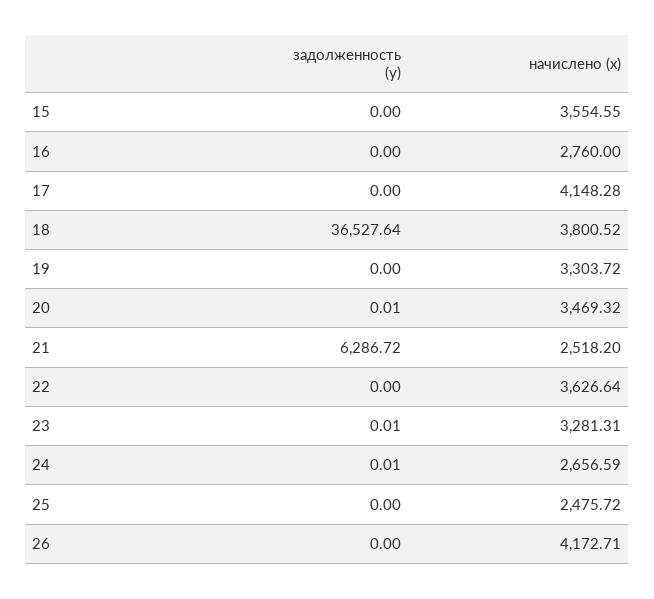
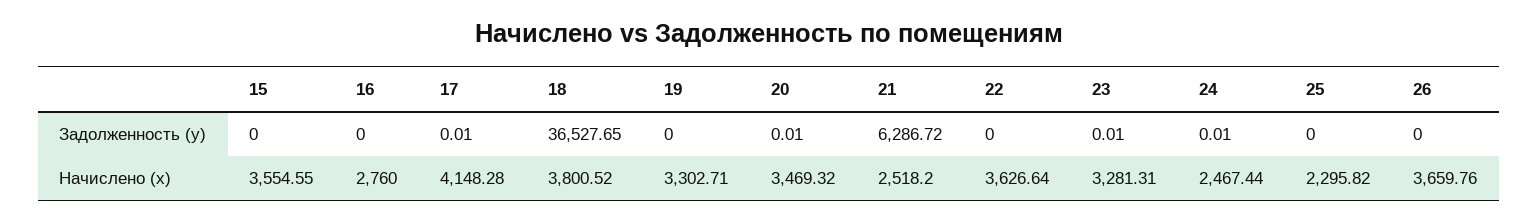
  {
    "задолженность (y)": {
      "15": 0,
      "16": 0,
-     "17": 0,
+     "17": 0.01,
-     "18": 36527.64,
+     "18": 36527.65,
      "19": 0,
      "20": 0.01,
      "21": 6286.72,
      "22": 0,
      "23": 0.01,
      "24": 0.01,
      "25": 0,
      "26": 0
    },
    "начислено (x)": {
      "15": 3554.55,
      "16": 2760,
      "17": 4148.28,
      "18": 3800.52,
-     "19": 3303.72,
+     "19": 3302.71,
      "20": 3469.32,
      "21": 2518.2,
      "22": 3626.64,
      "23": 3281.31,
-     "24": 2656.59,
+     "24": 2467.44,
-     "25": 2475.72,
+     "25": 2295.82,
-     "26": 4172.71
+     "26": 3659.76
    }
  }

